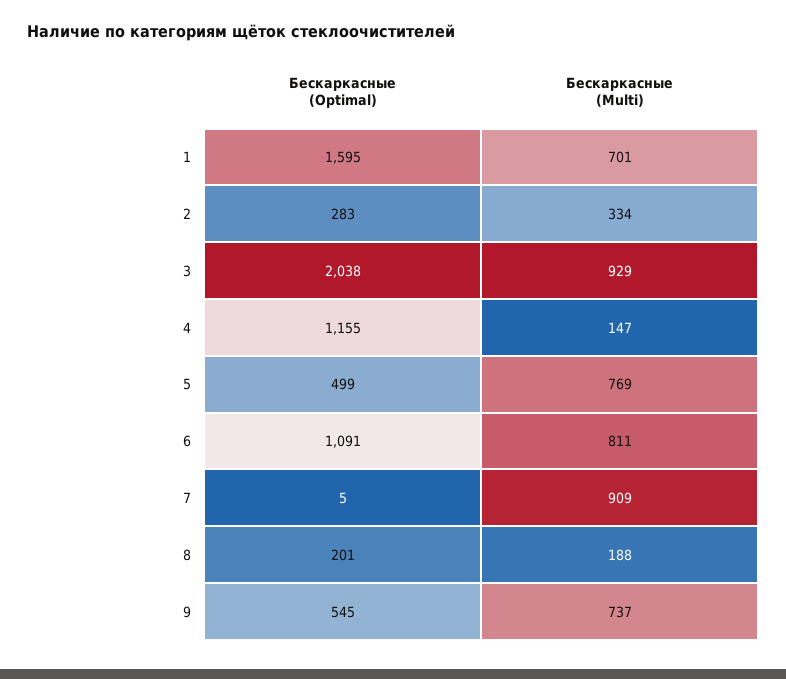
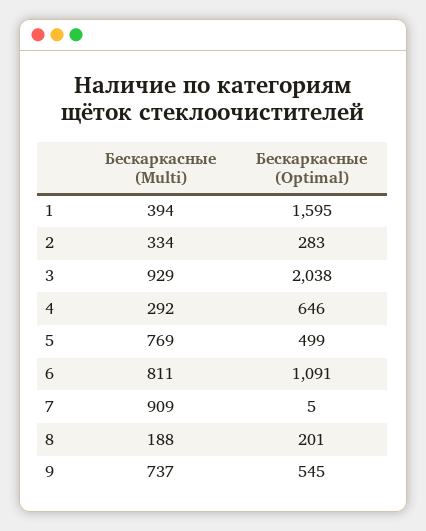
  {
    "Бескаркасные (Optimal)": {
      "1": 1595,
      "2": 283,
      "3": 2038,
-     "4": 1155,
+     "4": 646,
      "5": 499,
      "6": 1091,
      "7": 5,
      "8": 201,
      "9": 545
    },
    "Бескаркасные (Multi)": {
-     "1": 701,
+     "1": 394,
      "2": 334,
      "3": 929,
-     "4": 147,
+     "4": 292,
      "5": 769,
      "6": 811,
      "7": 909,
      "8": 188,
      "9": 737
    }
  }

